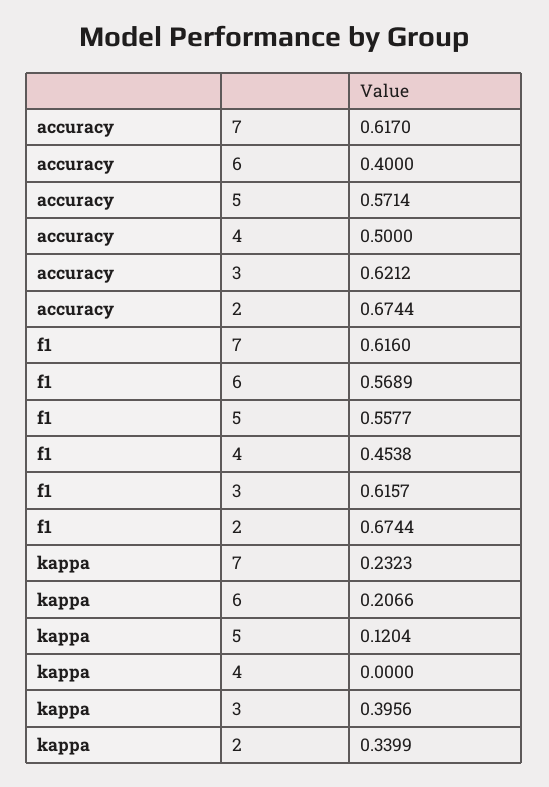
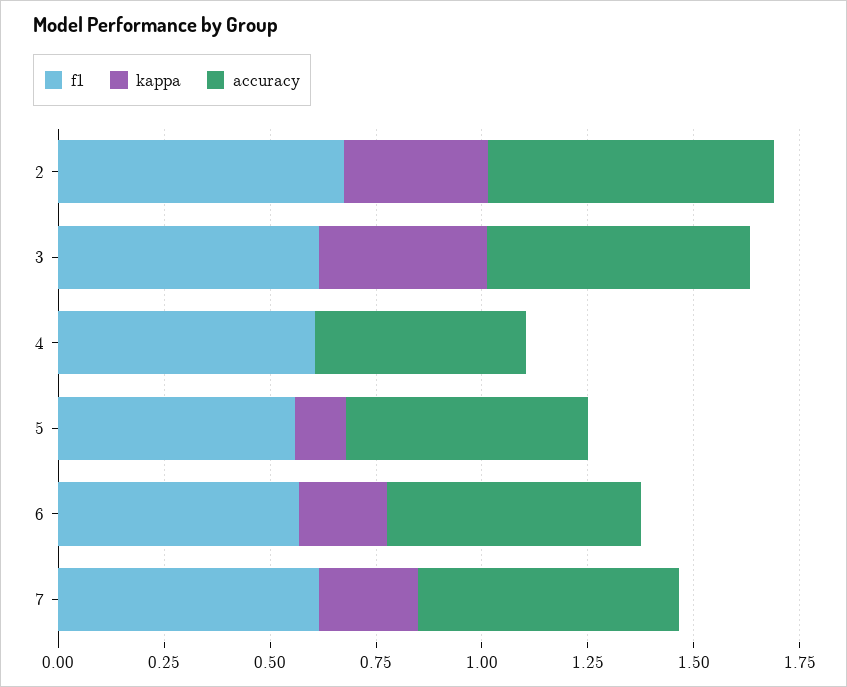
  {
    "accuracy": {
      "7": 0.617,
-     "6": 0.4,
+     "6": 0.6,
      "5": 0.5714,
      "4": 0.5,
      "3": 0.6212,
      "2": 0.6744
    },
    "f1": {
      "7": 0.616,
      "6": 0.5689,
      "5": 0.5577,
-     "4": 0.4538,
+     "4": 0.6,
      "3": 0.6157,
      "2": 0.6744
    },
    "kappa": {
      "7": 0.2323,
      "6": 0.2066,
      "5": 0.1204,
      "4": 0,
      "3": 0.3956,
      "2": 0.3399
    }
  }

